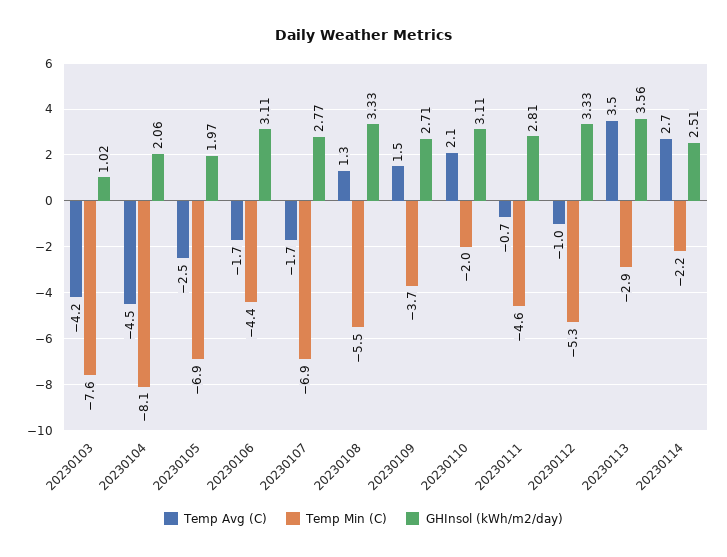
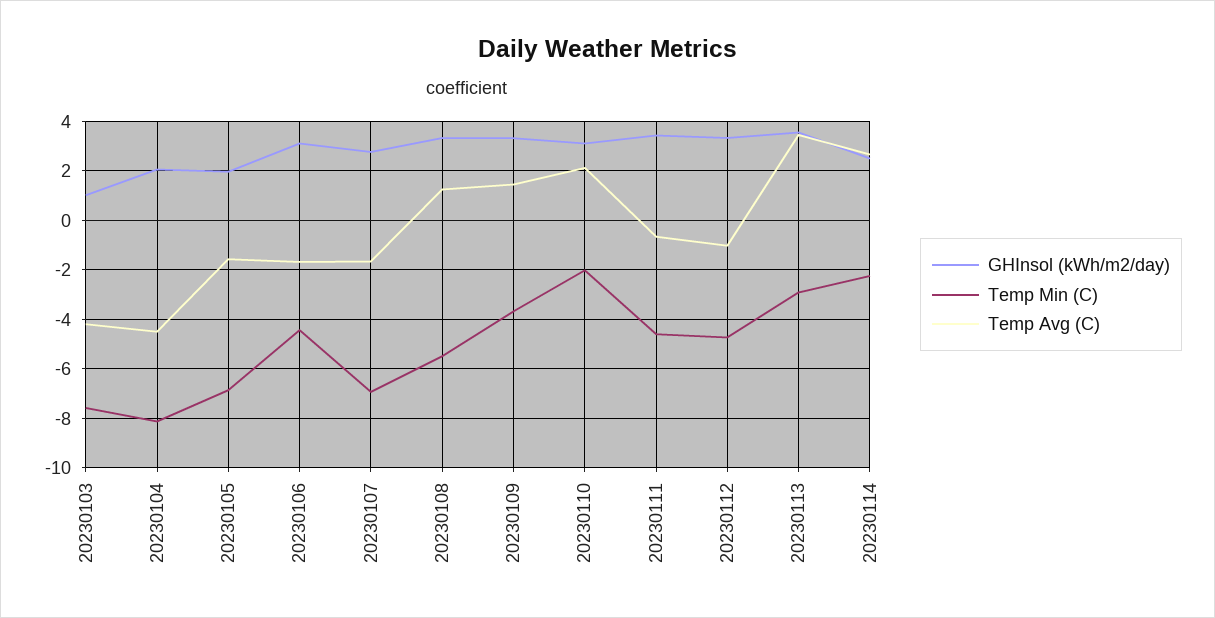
  {
    "Temp Avg (C)": {
      "20230103": -4.2,
      "20230104": -4.5,
-     "20230105": -2.5,
+     "20230105": -1.5,
      "20230106": -1.7,
      "20230107": -1.7,
      "20230108": 1.3,
      "20230109": 1.5,
      "20230110": 2.1,
      "20230111": -0.7,
      "20230112": -1,
      "20230113": 3.5,
      "20230114": 2.7
    },
    "Temp Min (C)": {
      "20230103": -7.6,
      "20230104": -8.1,
      "20230105": -6.9,
      "20230106": -4.4,
      "20230107": -6.9,
      "20230108": -5.5,
      "20230109": -3.7,
      "20230110": -2,
      "20230111": -4.6,
-     "20230112": -5.3,
+     "20230112": -4.75,
      "20230113": -2.9,
      "20230114": -2.2
    },
    "GHInsol (kWh/m2/day)": {
      "20230103": 1.02,
      "20230104": 2.06,
      "20230105": 1.97,
      "20230106": 3.11,
      "20230107": 2.77,
      "20230108": 3.33,
-     "20230109": 2.71,
+     "20230109": 3.25,
      "20230110": 3.11,
-     "20230111": 2.81,
+     "20230111": 3.5,
      "20230112": 3.33,
      "20230113": 3.56,
      "20230114": 2.51
    }
  }

